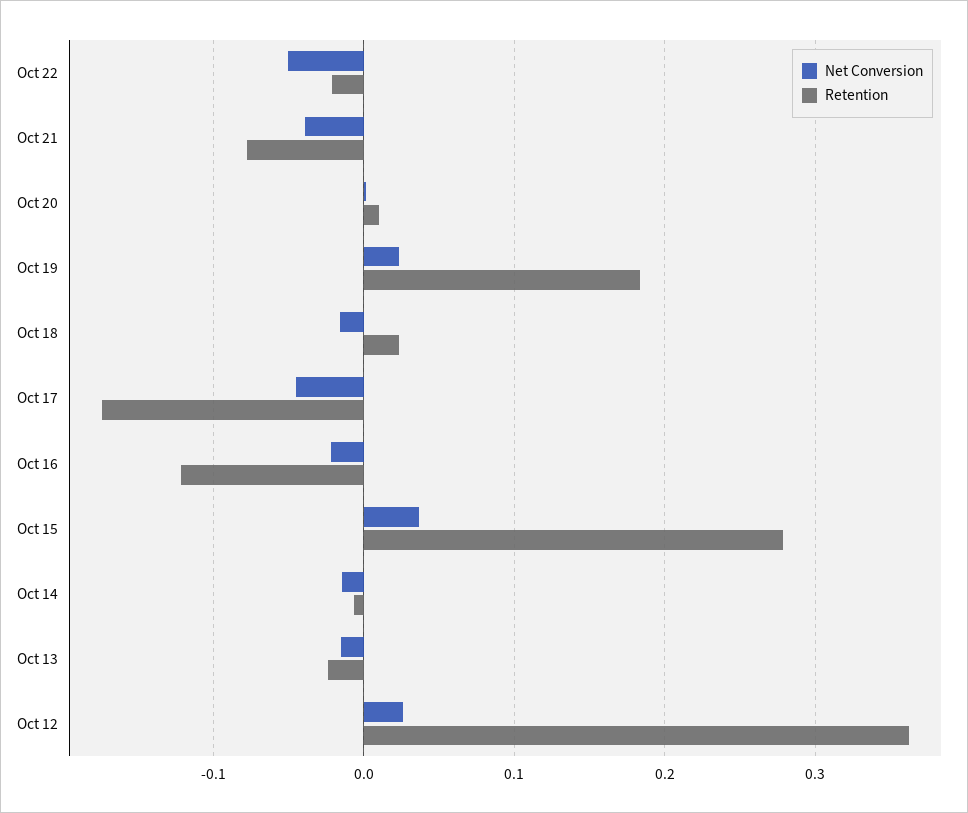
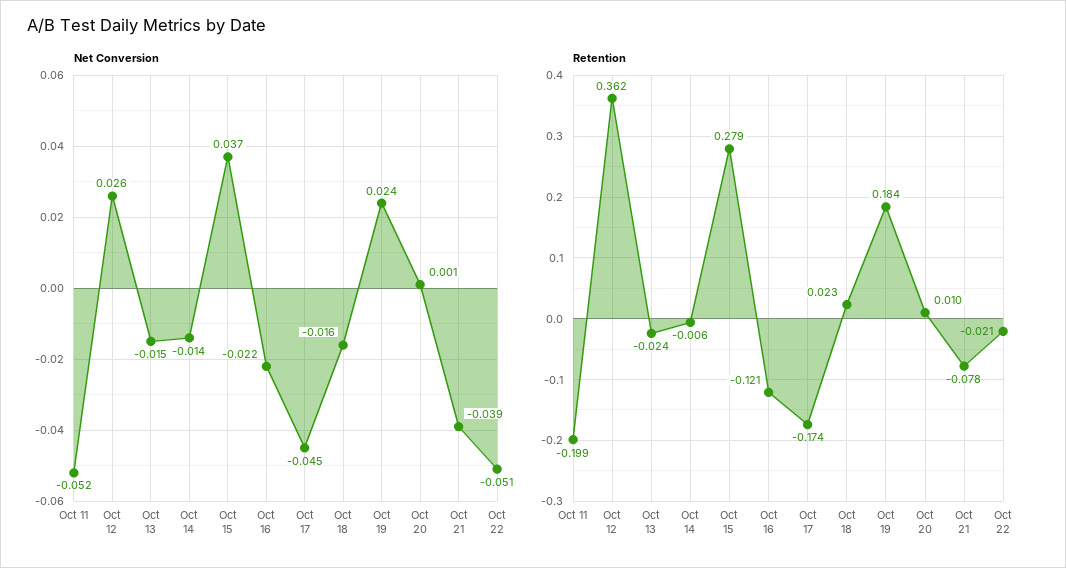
  {
    "Net Conversion": {
      "Oct 22": -0.051,
      "Oct 21": -0.039,
      "Oct 20": 0.001,
      "Oct 19": 0.024,
      "Oct 18": -0.016,
      "Oct 17": -0.045,
      "Oct 16": -0.022,
      "Oct 15": 0.037,
      "Oct 14": -0.014,
      "Oct 13": -0.015,
-     "Oct 12": 0.026
+     "Oct 12": 0.026,
+     "Oct 11": -0.052
    },
    "Retention": {
      "Oct 22": -0.021,
      "Oct 21": -0.078,
      "Oct 20": 0.01,
      "Oct 19": 0.184,
      "Oct 18": 0.023,
      "Oct 17": -0.174,
      "Oct 16": -0.121,
      "Oct 15": 0.279,
      "Oct 14": -0.006,
      "Oct 13": -0.024,
-     "Oct 12": 0.362
+     "Oct 12": 0.362,
+     "Oct 11": -0.199
    }
  }

